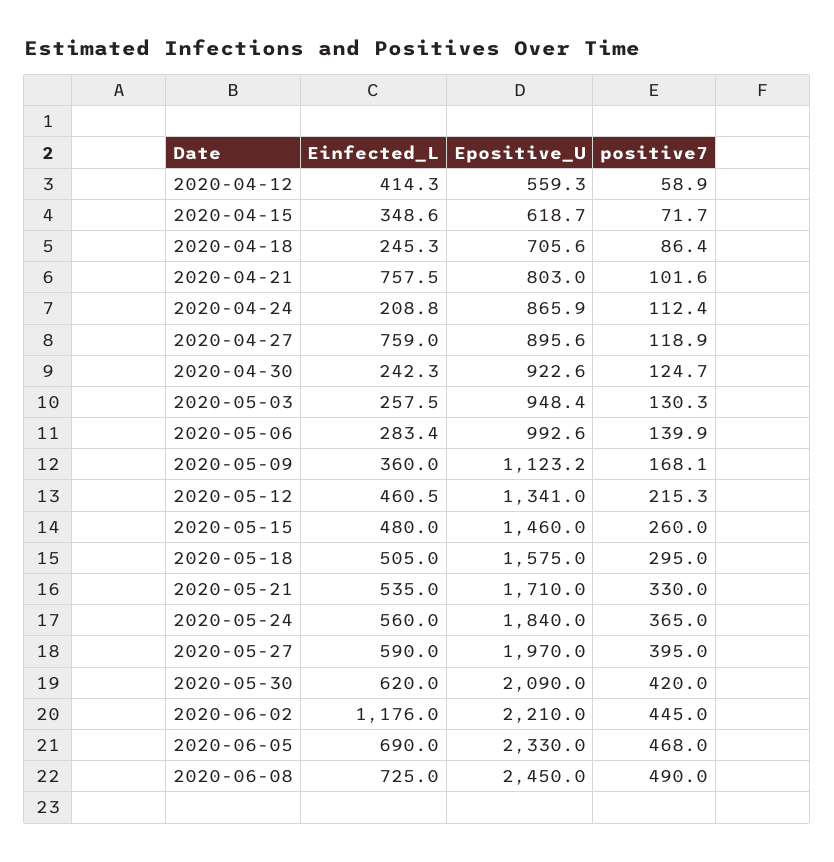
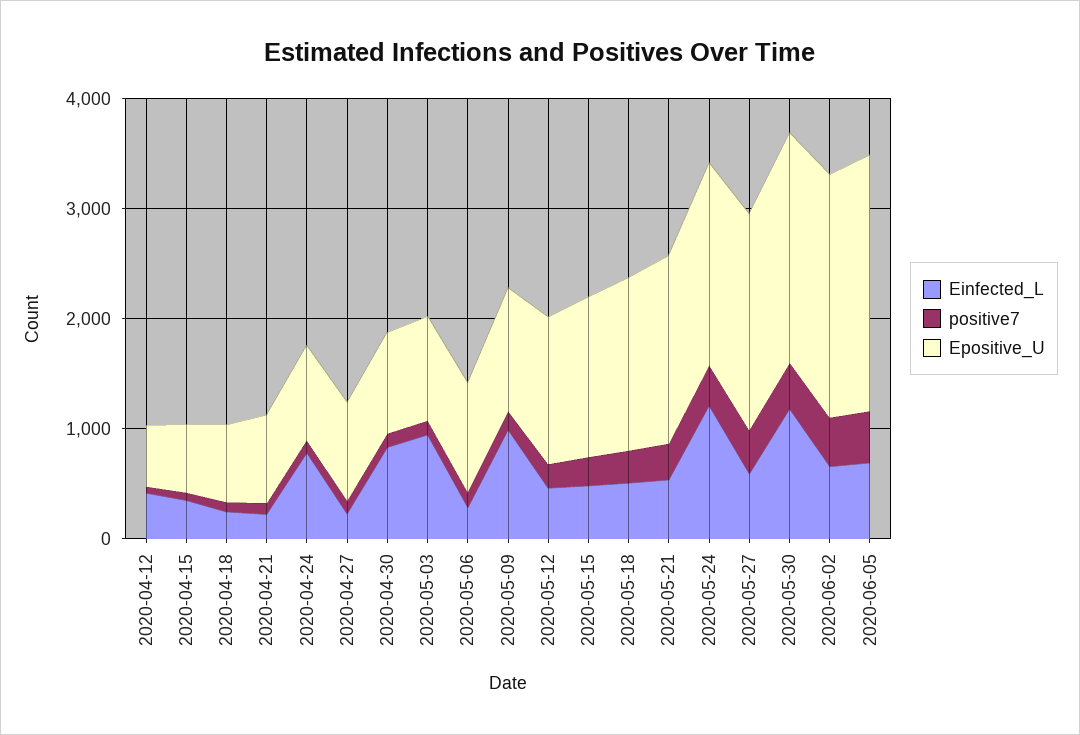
  {
    "Einfected_L": {
      "2020-04-12": 414.3,
      "2020-04-15": 348.6,
      "2020-04-18": 245.3,
-     "2020-04-21": 757.5,
+     "2020-04-21": 200,
-     "2020-04-24": 208.8,
+     "2020-04-24": 800,
-     "2020-04-27": 759,
+     "2020-04-27": 200,
-     "2020-04-30": 242.3,
+     "2020-04-30": 800,
-     "2020-05-03": 257.5,
+     "2020-05-03": 1000,
      "2020-05-06": 283.4,
-     "2020-05-09": 360,
+     "2020-05-09": 1000,
      "2020-05-12": 460.5,
      "2020-05-15": 480,
      "2020-05-18": 505,
      "2020-05-21": 535,
-     "2020-05-24": 560,
+     "2020-05-24": 1200,
      "2020-05-27": 590,
-     "2020-05-30": 620,
+     "2020-05-30": 1200,
-     "2020-06-02": 1176,
+     "2020-06-02": 600,
-     "2020-06-05": 690,
+     "2020-06-05": 690
-     "2020-06-08": 725
    },
    "Epositive_U": {
      "2020-04-12": 559.3,
      "2020-04-15": 618.7,
      "2020-04-18": 705.6,
      "2020-04-21": 803,
      "2020-04-24": 865.9,
      "2020-04-27": 895.6,
      "2020-04-30": 922.6,
      "2020-05-03": 948.4,
      "2020-05-06": 992.6,
      "2020-05-09": 1123.2,
      "2020-05-12": 1341,
      "2020-05-15": 1460,
      "2020-05-18": 1575,
      "2020-05-21": 1710,
      "2020-05-24": 1840,
      "2020-05-27": 1970,
      "2020-05-30": 2090,
      "2020-06-02": 2210,
-     "2020-06-05": 2330,
+     "2020-06-05": 2330
-     "2020-06-08": 2450
    },
    "positive7": {
      "2020-04-12": 58.9,
      "2020-04-15": 71.7,
      "2020-04-18": 86.4,
      "2020-04-21": 101.6,
      "2020-04-24": 112.4,
      "2020-04-27": 118.9,
      "2020-04-30": 124.7,
      "2020-05-03": 130.3,
      "2020-05-06": 139.9,
      "2020-05-09": 168.1,
      "2020-05-12": 215.3,
      "2020-05-15": 260,
      "2020-05-18": 295,
      "2020-05-21": 330,
      "2020-05-24": 365,
      "2020-05-27": 395,
      "2020-05-30": 420,
      "2020-06-02": 445,
-     "2020-06-05": 468,
+     "2020-06-05": 468
-     "2020-06-08": 490
    }
  }

